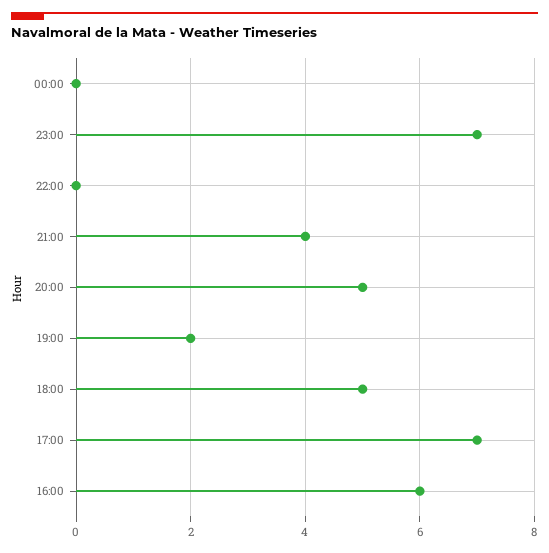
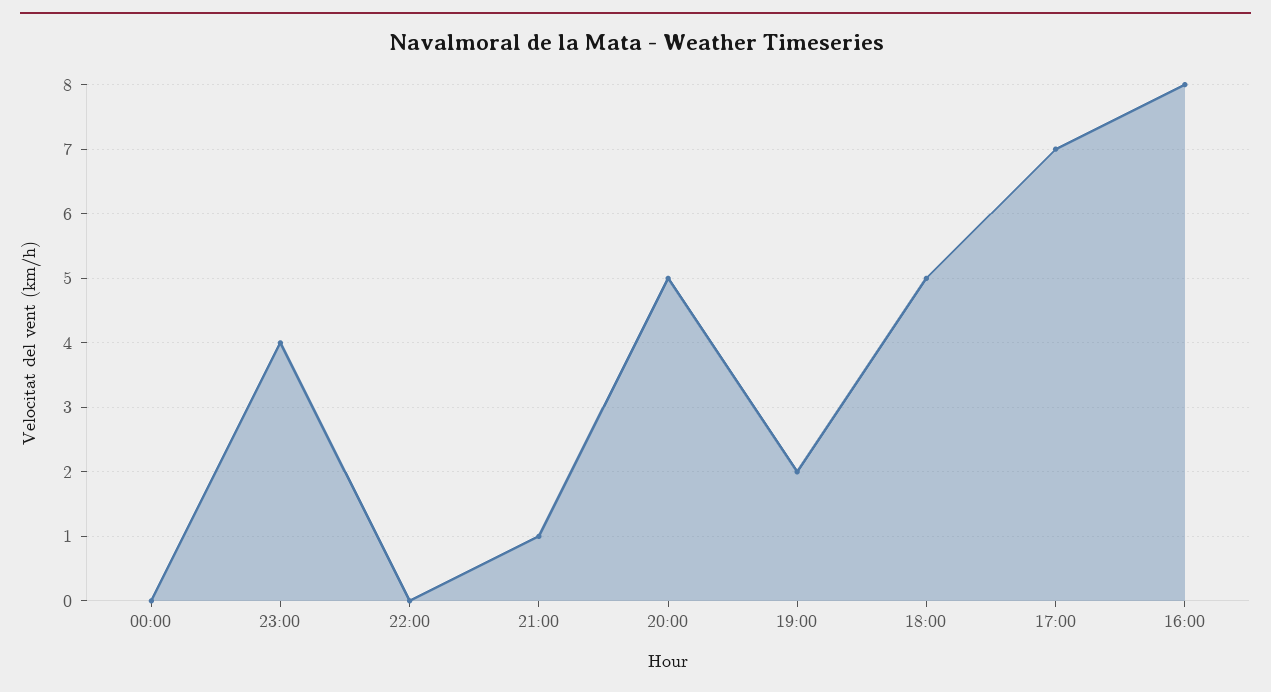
  {
    "00:00": 0,
-   "23:00": 7,
+   "23:00": 4,
    "22:00": 0,
-   "21:00": 4,
+   "21:00": 1,
    "20:00": 5,
    "19:00": 2,
    "18:00": 5,
    "17:00": 7,
-   "16:00": 6
+   "16:00": 8
  }

